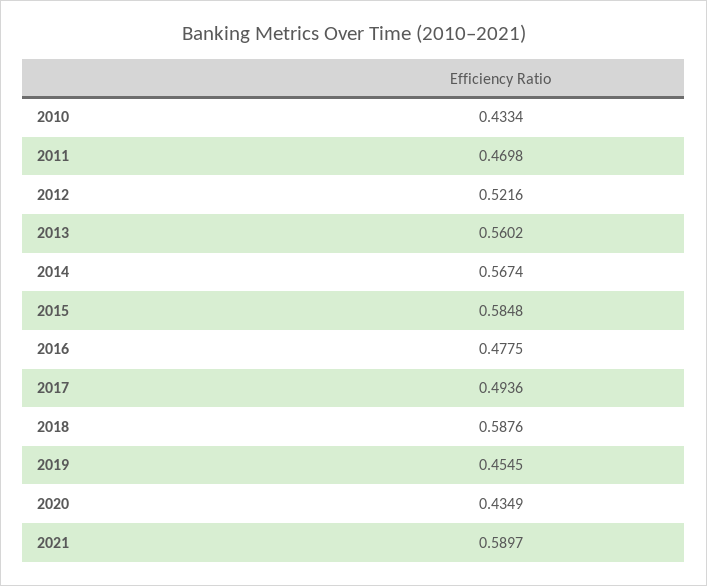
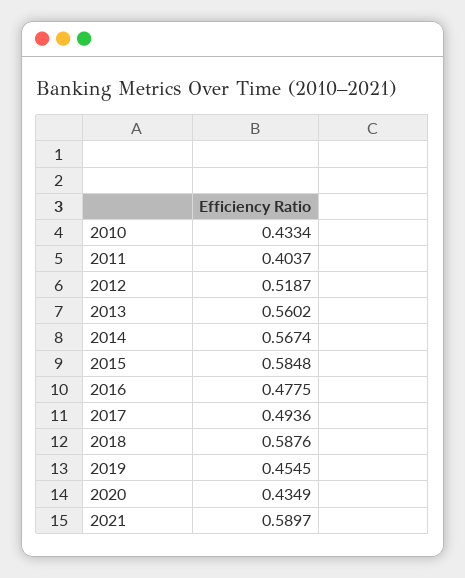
  {
    "2010": 0.4334,
-   "2011": 0.4698,
+   "2011": 0.4037,
-   "2012": 0.5216,
+   "2012": 0.5187,
    "2013": 0.5602,
    "2014": 0.5674,
    "2015": 0.5848,
    "2016": 0.4775,
    "2017": 0.4936,
    "2018": 0.5876,
    "2019": 0.4545,
    "2020": 0.4349,
    "2021": 0.5897
  }

